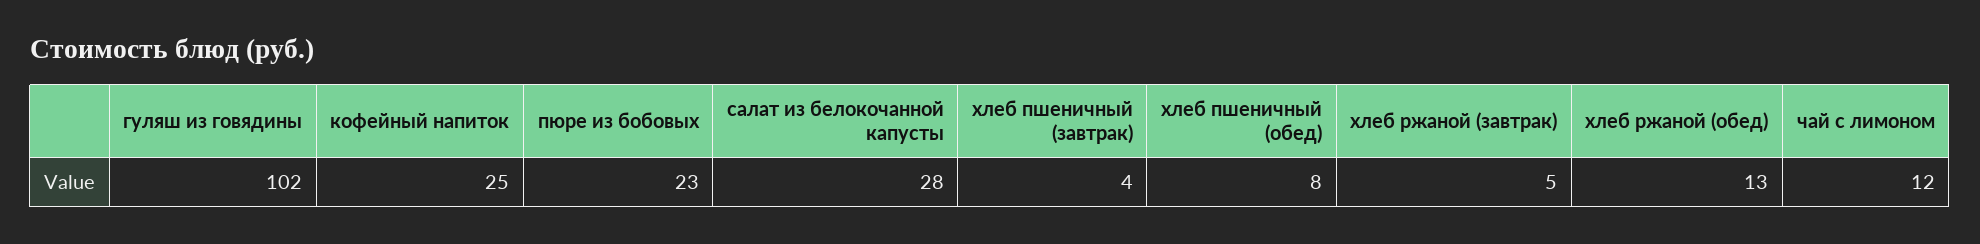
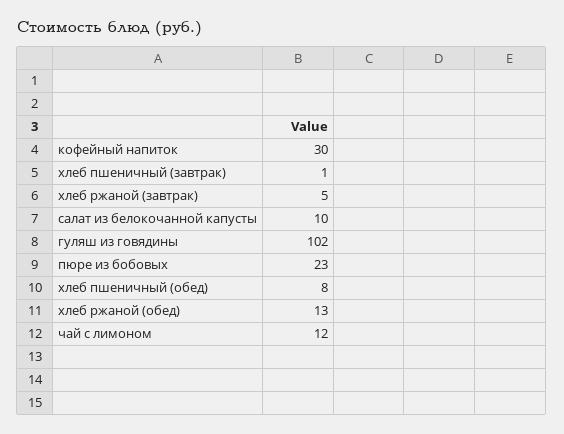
  {
    "гуляш из говядины": 102,
-   "кофейный напиток": 25,
+   "кофейный напиток": 30,
    "пюре из бобовых": 23,
-   "салат из белокочанной капусты": 28,
+   "салат из белокочанной капусты": 10,
-   "хлеб пшеничный (завтрак)": 4,
+   "хлеб пшеничный (завтрак)": 1,
    "хлеб пшеничный (обед)": 8,
    "хлеб ржаной (завтрак)": 5,
    "хлеб ржаной (обед)": 13,
    "чай с лимоном": 12
  }

